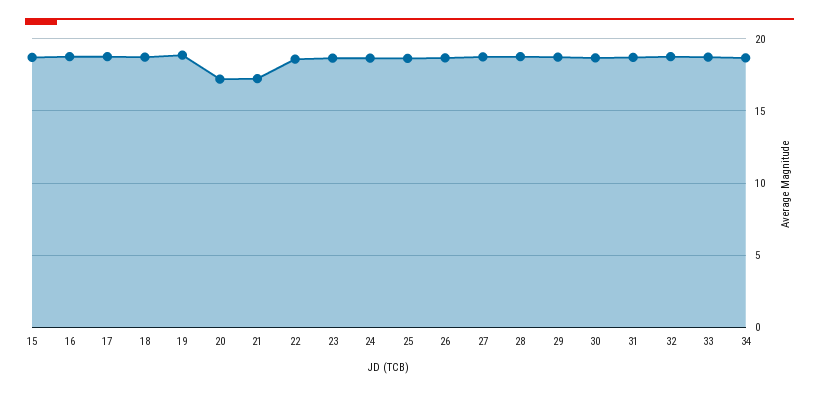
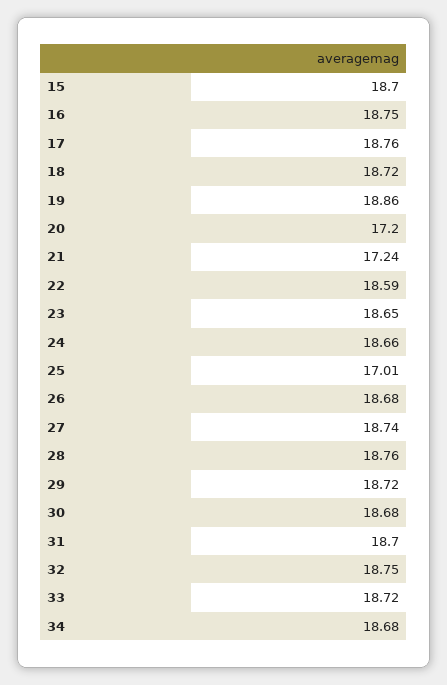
  {
    "15": 18.7,
    "16": 18.75,
    "17": 18.76,
    "18": 18.72,
    "19": 18.86,
    "20": 17.2,
    "21": 17.24,
    "22": 18.59,
    "23": 18.65,
    "24": 18.66,
-   "25": 18.5,
+   "25": 17.01,
    "26": 18.68,
    "27": 18.74,
    "28": 18.76,
    "29": 18.72,
    "30": 18.68,
    "31": 18.7,
    "32": 18.75,
    "33": 18.72,
    "34": 18.68
  }

